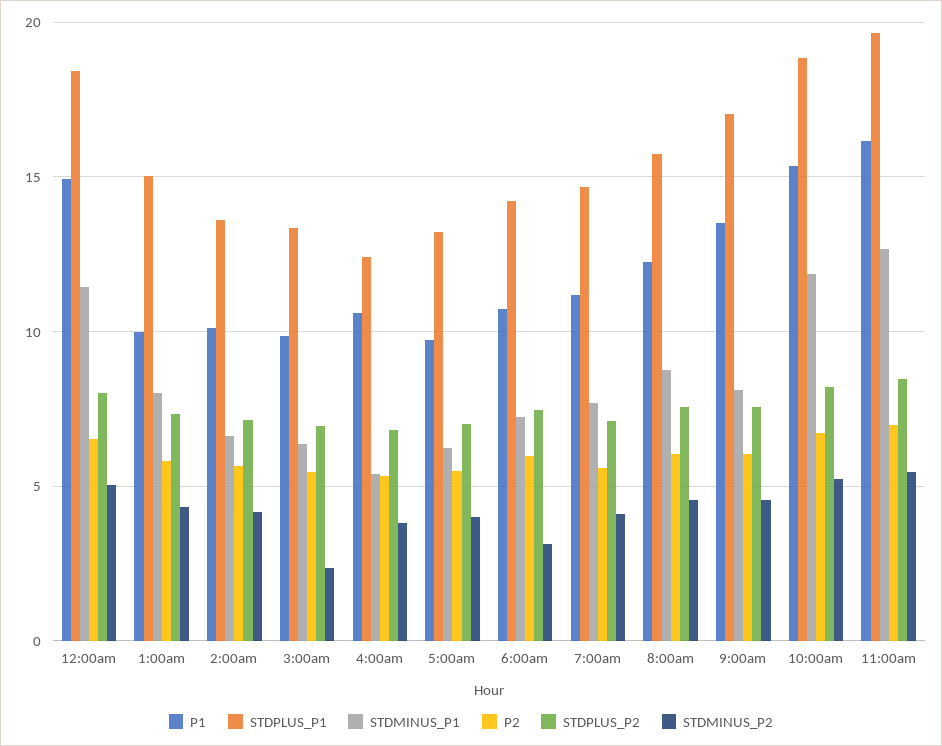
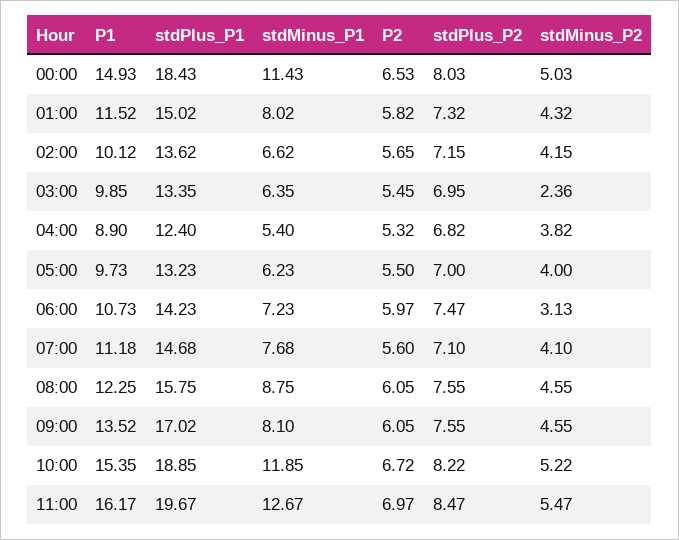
  {
    "P1": {
      "12:00am": 14.93,
-     "1:00am": 10,
+     "1:00am": 11.52,
      "2:00am": 10.12,
      "3:00am": 9.85,
-     "4:00am": 10.5,
+     "4:00am": 8.9,
      "5:00am": 9.73,
      "6:00am": 10.73,
      "7:00am": 11.18,
      "8:00am": 12.25,
      "9:00am": 13.52,
      "10:00am": 15.35,
      "11:00am": 16.17
    },
    "STDPLUS_P1": {
      "12:00am": 18.43,
      "1:00am": 15.02,
      "2:00am": 13.62,
      "3:00am": 13.35,
      "4:00am": 12.4,
      "5:00am": 13.23,
      "6:00am": 14.23,
      "7:00am": 14.68,
      "8:00am": 15.75,
      "9:00am": 17.02,
      "10:00am": 18.85,
      "11:00am": 19.67
    },
    "STDMINUS_P1": {
      "12:00am": 11.43,
      "1:00am": 8.02,
      "2:00am": 6.62,
      "3:00am": 6.35,
      "4:00am": 5.4,
      "5:00am": 6.23,
      "6:00am": 7.23,
      "7:00am": 7.68,
      "8:00am": 8.75,
      "9:00am": 8.1,
      "10:00am": 11.85,
      "11:00am": 12.67
    },
    "P2": {
      "12:00am": 6.53,
      "1:00am": 5.82,
      "2:00am": 5.65,
      "3:00am": 5.45,
      "4:00am": 5.32,
      "5:00am": 5.5,
      "6:00am": 5.97,
      "7:00am": 5.6,
      "8:00am": 6.05,
      "9:00am": 6.05,
      "10:00am": 6.72,
      "11:00am": 6.97
    },
    "STDPLUS_P2": {
      "12:00am": 8.03,
      "1:00am": 7.32,
      "2:00am": 7.15,
      "3:00am": 6.95,
      "4:00am": 6.82,
      "5:00am": 7,
      "6:00am": 7.47,
      "7:00am": 7.1,
      "8:00am": 7.55,
      "9:00am": 7.55,
      "10:00am": 8.22,
      "11:00am": 8.47
    },
    "STDMINUS_P2": {
      "12:00am": 5.03,
      "1:00am": 4.32,
      "2:00am": 4.15,
      "3:00am": 2.36,
      "4:00am": 3.82,
      "5:00am": 4,
      "6:00am": 3.13,
      "7:00am": 4.1,
      "8:00am": 4.55,
      "9:00am": 4.55,
      "10:00am": 5.22,
      "11:00am": 5.47
    }
  }

